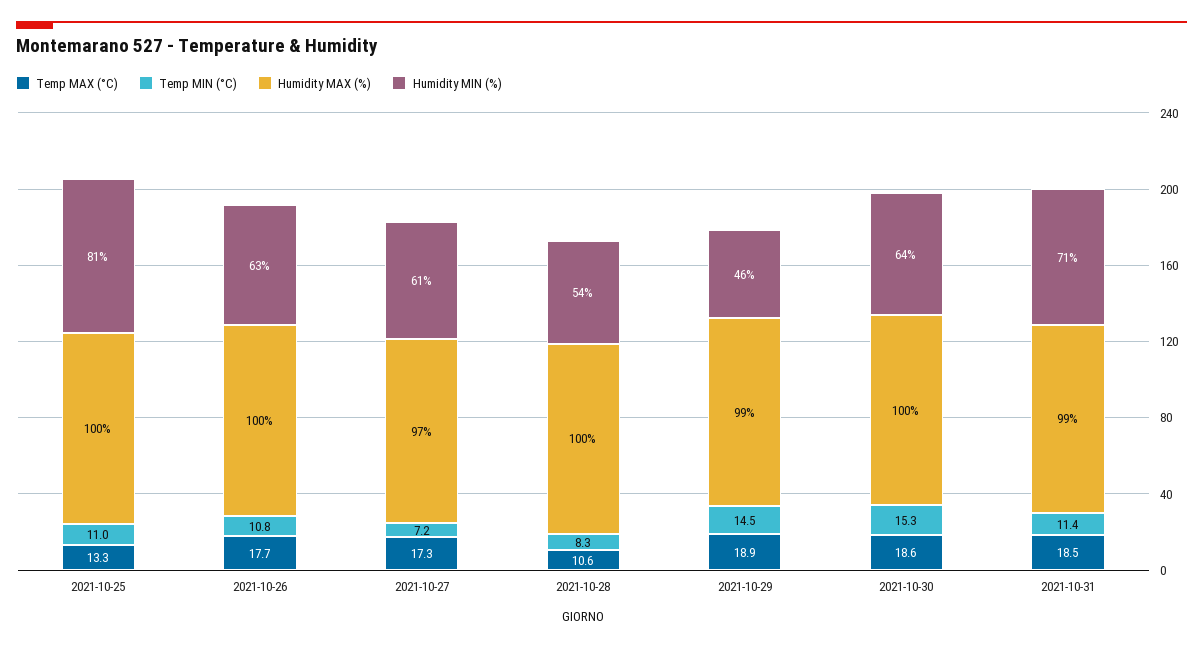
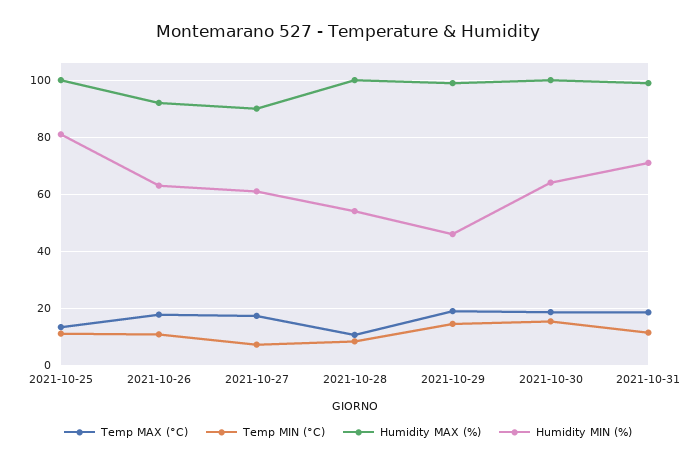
  {
    "Temp MAX (°C)": {
      "2021-10-25": 13.3,
      "2021-10-26": 17.7,
      "2021-10-27": 17.3,
      "2021-10-28": 10.6,
      "2021-10-29": 18.9,
      "2021-10-30": 18.6,
      "2021-10-31": 18.5
    },
    "Temp MIN (°C)": {
      "2021-10-25": 11,
      "2021-10-26": 10.8,
      "2021-10-27": 7.2,
      "2021-10-28": 8.3,
      "2021-10-29": 14.5,
      "2021-10-30": 15.3,
      "2021-10-31": 11.4
    },
    "Humidity MAX (%)": {
      "2021-10-25": 100,
-     "2021-10-26": 100,
+     "2021-10-26": 92.5,
-     "2021-10-27": 97,
+     "2021-10-27": 90,
      "2021-10-28": 100,
      "2021-10-29": 99,
      "2021-10-30": 100,
      "2021-10-31": 99
    },
    "Humidity MIN (%)": {
      "2021-10-25": 81,
      "2021-10-26": 63,
      "2021-10-27": 61,
      "2021-10-28": 54,
      "2021-10-29": 46,
      "2021-10-30": 64,
      "2021-10-31": 71
    }
  }

